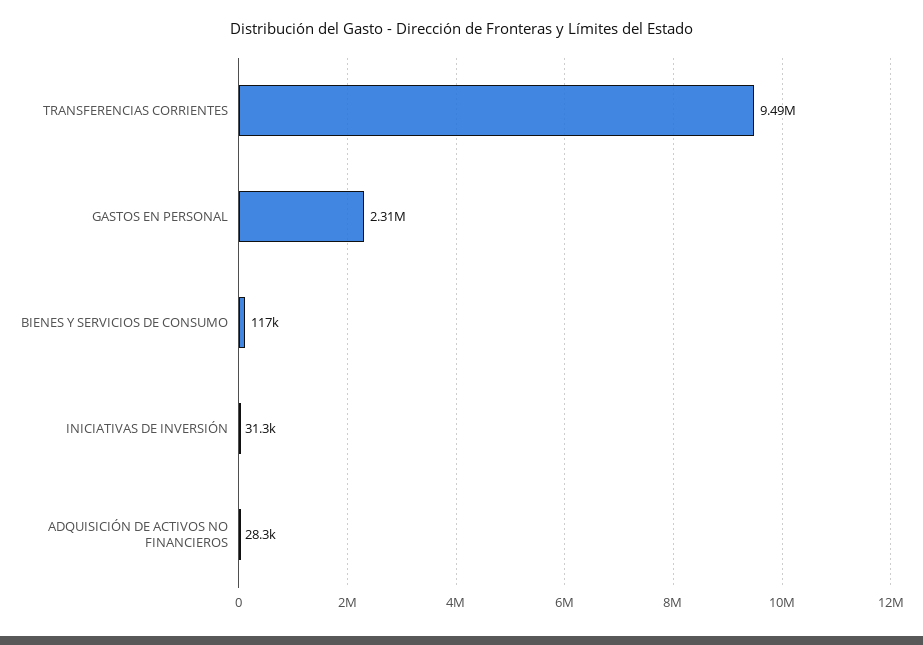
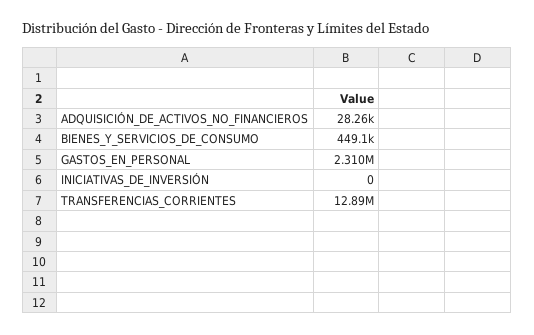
  {
-   "TRANSFERENCIAS CORRIENTES": 9490000,
+   "TRANSFERENCIAS CORRIENTES": 12890000,
    "GASTOS EN PERSONAL": 2310000,
-   "BIENES Y SERVICIOS DE CONSUMO": 117000,
+   "BIENES Y SERVICIOS DE CONSUMO": 449100,
-   "INICIATIVAS DE INVERSIÓN": 31300,
+   "INICIATIVAS DE INVERSIÓN": 0,
    "ADQUISICIÓN DE ACTIVOS NO FINANCIEROS": 28260
  }

